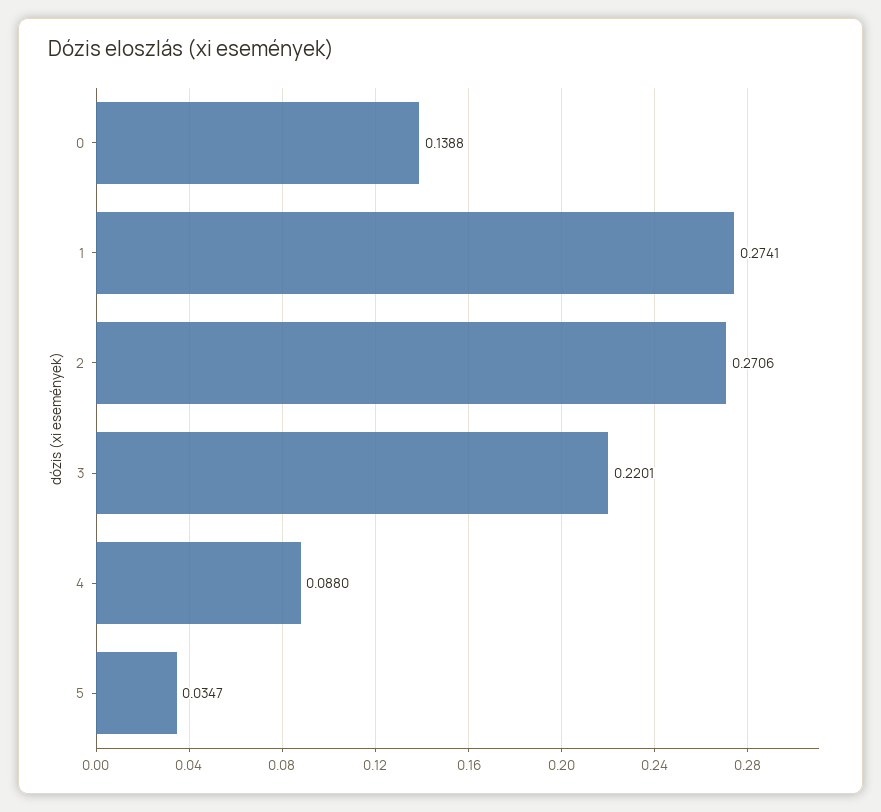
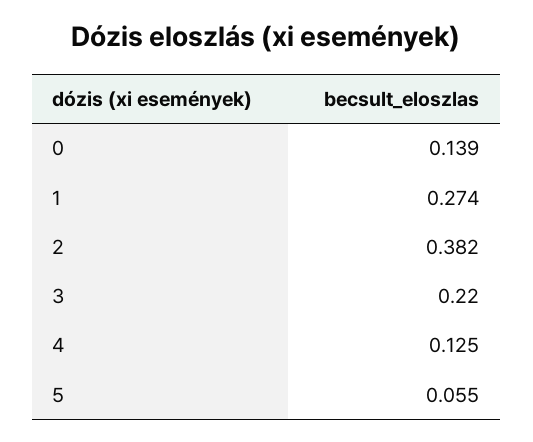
  {
    "0": 0.1388,
    "1": 0.2741,
-   "2": 0.2706,
+   "2": 0.382,
    "3": 0.2201,
-   "4": 0.088,
+   "4": 0.125,
-   "5": 0.0347
+   "5": 0.055
  }

